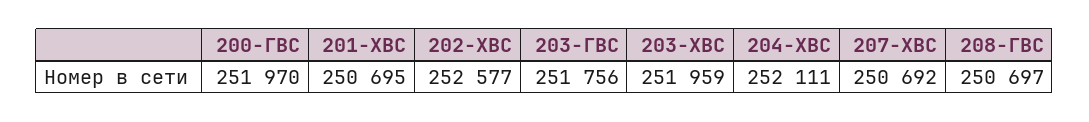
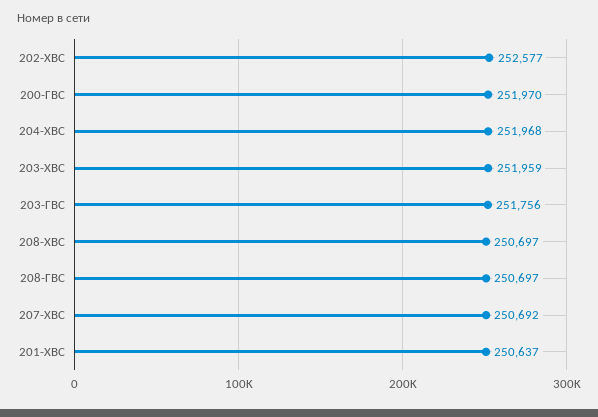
  {
    "200-ГВС": 251970,
-   "201-ХВС": 250695,
+   "201-ХВС": 250637,
    "202-ХВС": 252577,
    "203-ГВС": 251756,
    "203-ХВС": 251959,
-   "204-ХВС": 252111,
+   "204-ХВС": 251968,
    "207-ХВС": 250692,
-   "208-ГВС": 250697
+   "208-ГВС": 250697,
+   "208-ХВС": 250697
  }

